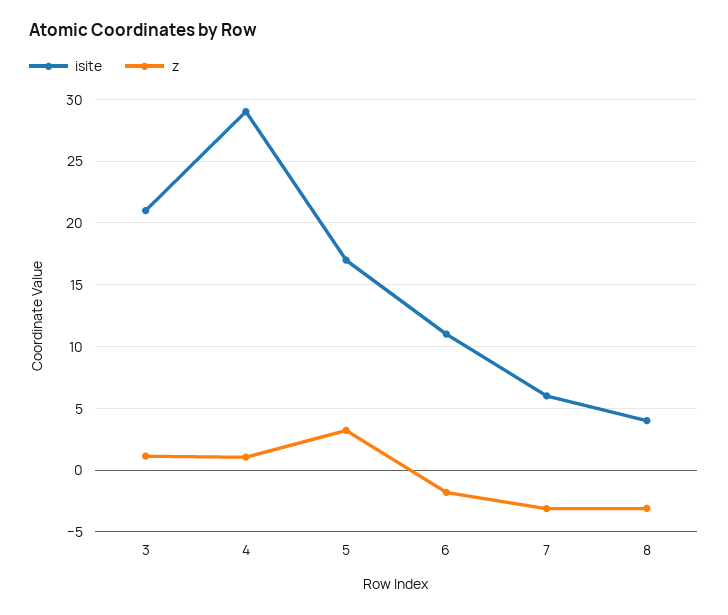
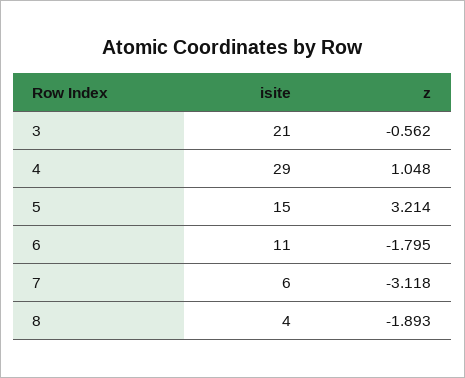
  {
    "isite": {
      "3": 21,
      "4": 29,
-     "5": 17,
+     "5": 15,
      "6": 11,
      "7": 6,
      "8": 4
    },
    "z": {
-     "3": 1,
+     "3": -0.562,
      "4": 1.048,
      "5": 3.214,
      "6": -1.795,
      "7": -3.118,
-     "8": -3
+     "8": -1.893
    }
  }

